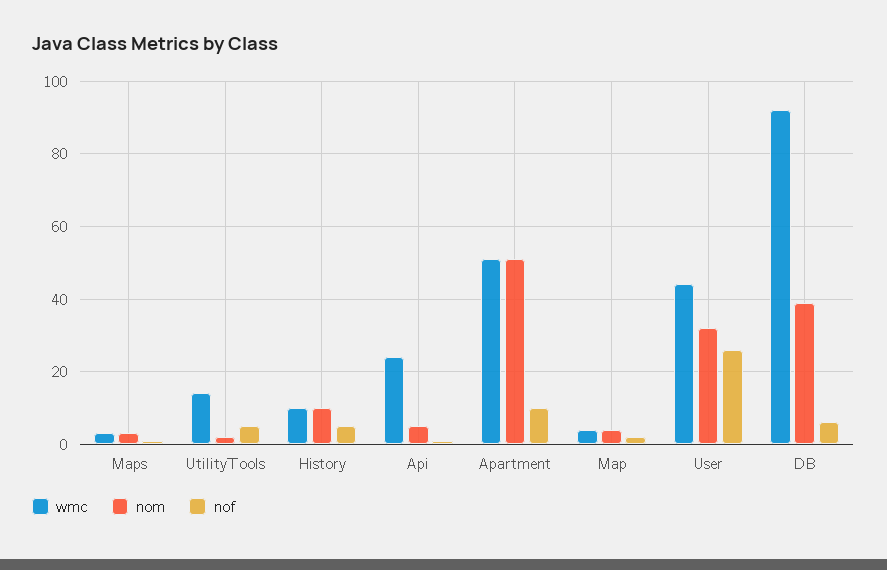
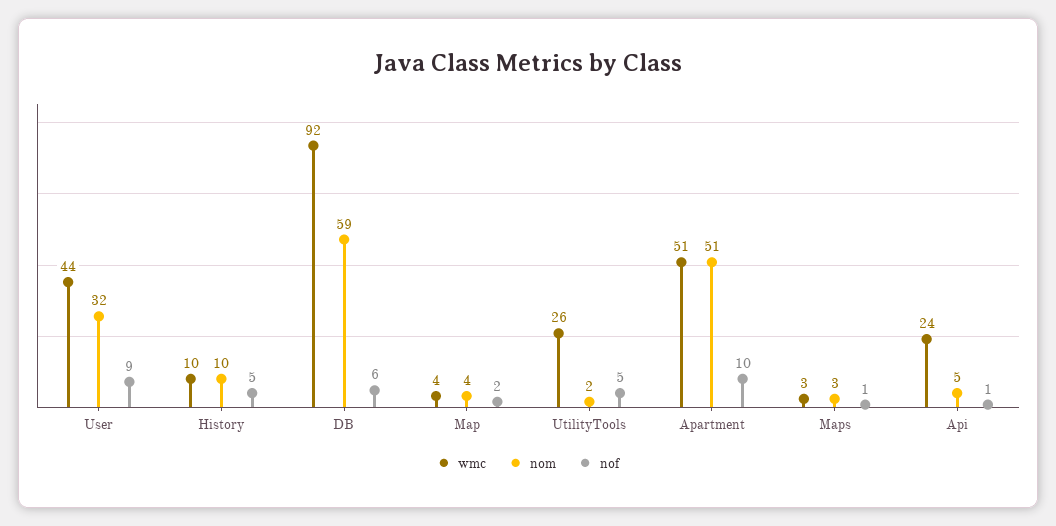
  {
    "wmc": {
      "Maps": 3,
-     "UtilityTools": 15,
+     "UtilityTools": 26,
      "History": 10,
      "Api": 24,
      "Apartment": 51,
      "Map": 4,
      "User": 44,
      "DB": 92
    },
    "nom": {
      "Maps": 3,
      "UtilityTools": 2,
      "History": 10,
      "Api": 5,
      "Apartment": 51,
      "Map": 4,
      "User": 32,
-     "DB": 40
+     "DB": 59
    },
    "nof": {
      "Maps": 1,
      "UtilityTools": 5,
      "History": 5,
      "Api": 1,
      "Apartment": 10,
      "Map": 2,
-     "User": 25,
+     "User": 9,
      "DB": 6
    }
  }

